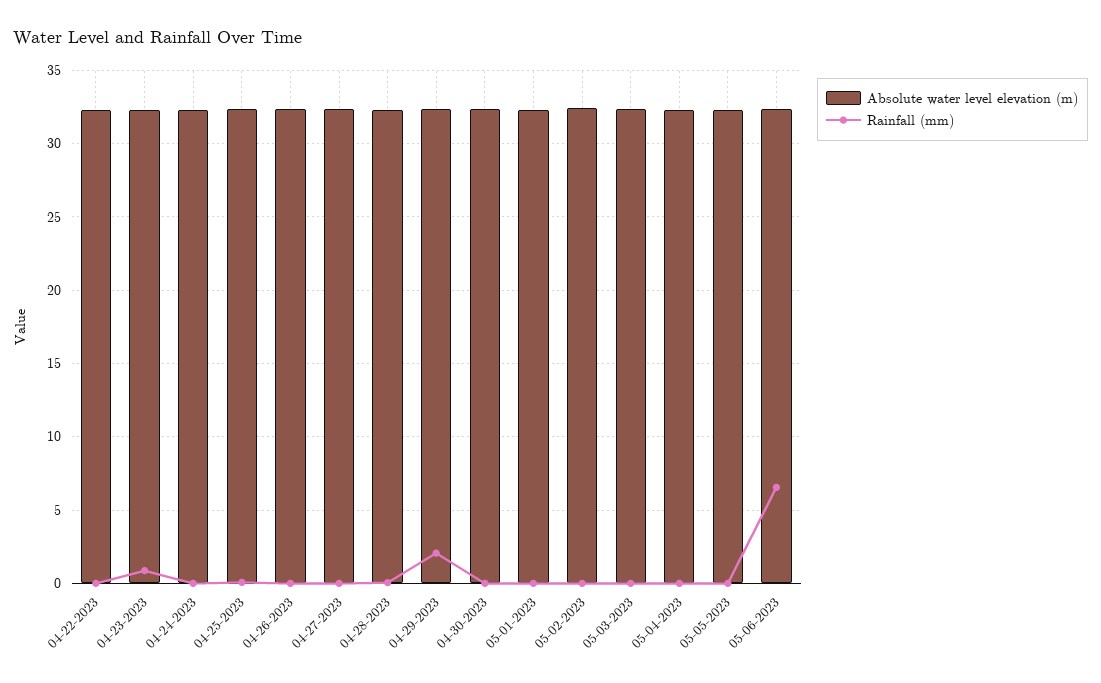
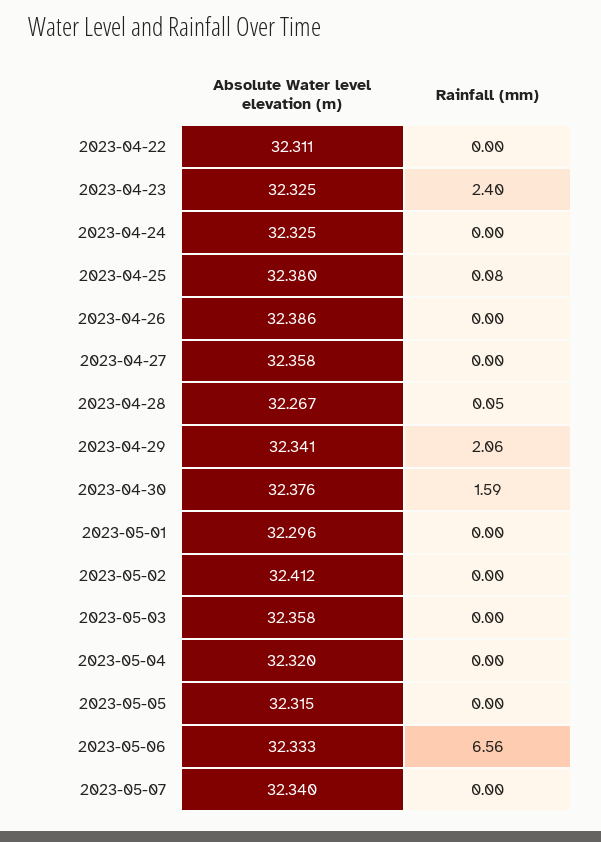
  {
    "Absolute water level elevation (m)": {
      "04-22-2023": 32.311,
      "04-23-2023": 32.325,
      "04-24-2023": 32.325,
      "04-25-2023": 32.38,
      "04-26-2023": 32.386,
      "04-27-2023": 32.358,
      "04-28-2023": 32.267,
      "04-29-2023": 32.341,
      "04-30-2023": 32.376,
      "05-01-2023": 32.296,
      "05-02-2023": 32.412,
      "05-03-2023": 32.358,
      "05-04-2023": 32.32,
      "05-05-2023": 32.315,
-     "05-06-2023": 32.333
+     "05-06-2023": 32.333,
+     "2023-05-07": 32.34
    },
    "Rainfall (mm)": {
      "04-22-2023": 0,
-     "04-23-2023": 1,
+     "04-23-2023": 2.4,
      "04-24-2023": 0,
      "04-25-2023": 0.08,
      "04-26-2023": 0,
      "04-27-2023": 0,
      "04-28-2023": 0.05,
      "04-29-2023": 2.06,
-     "04-30-2023": 0,
+     "04-30-2023": 1.59,
      "05-01-2023": 0,
      "05-02-2023": 0,
      "05-03-2023": 0,
      "05-04-2023": 0,
      "05-05-2023": 0,
-     "05-06-2023": 6.56
+     "05-06-2023": 6.56,
+     "2023-05-07": 0
    }
  }

